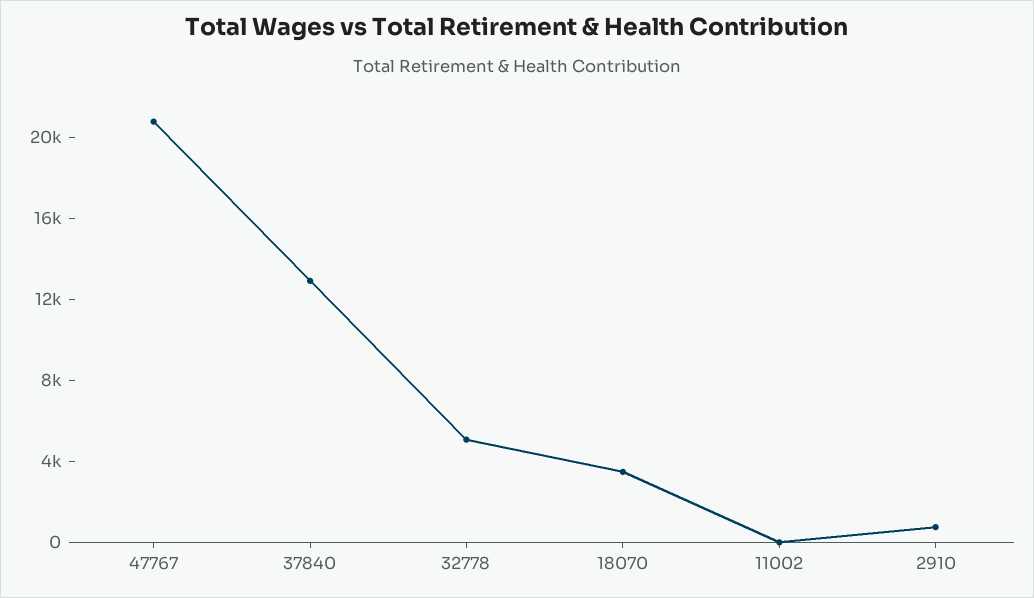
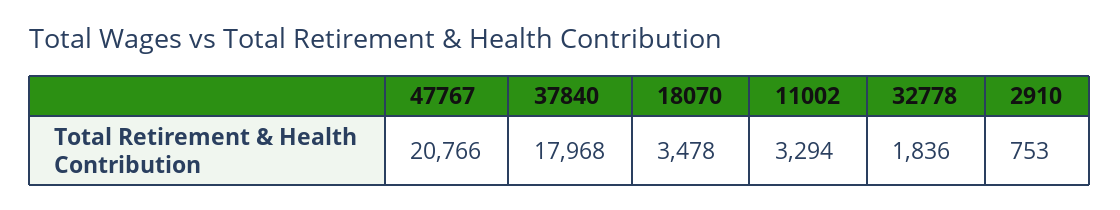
  {
    "47767": 20766,
-   "37840": 13000,
+   "37840": 17968,
-   "32778": 5000,
+   "32778": 1836,
    "18070": 3478,
-   "11002": 0,
+   "11002": 3294,
    "2910": 753
  }

